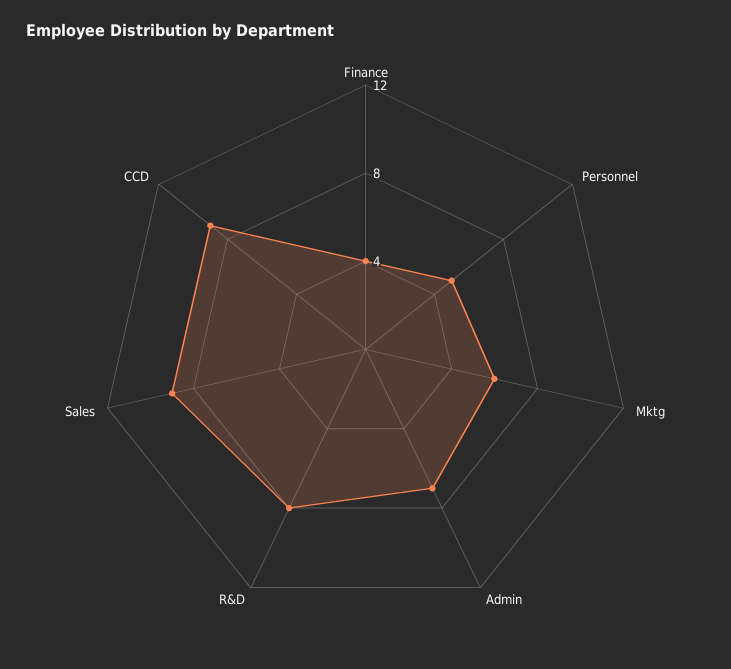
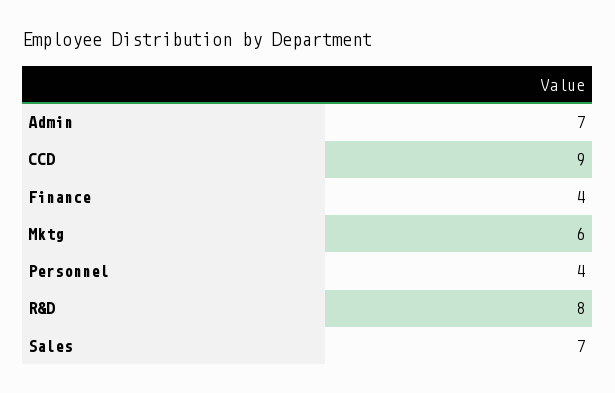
  {
    "Finance": 4,
-   "Personnel": 5,
+   "Personnel": 4,
    "Mktg": 6,
    "Admin": 7,
    "R&D": 8,
-   "Sales": 9,
+   "Sales": 7,
    "CCD": 9
  }

